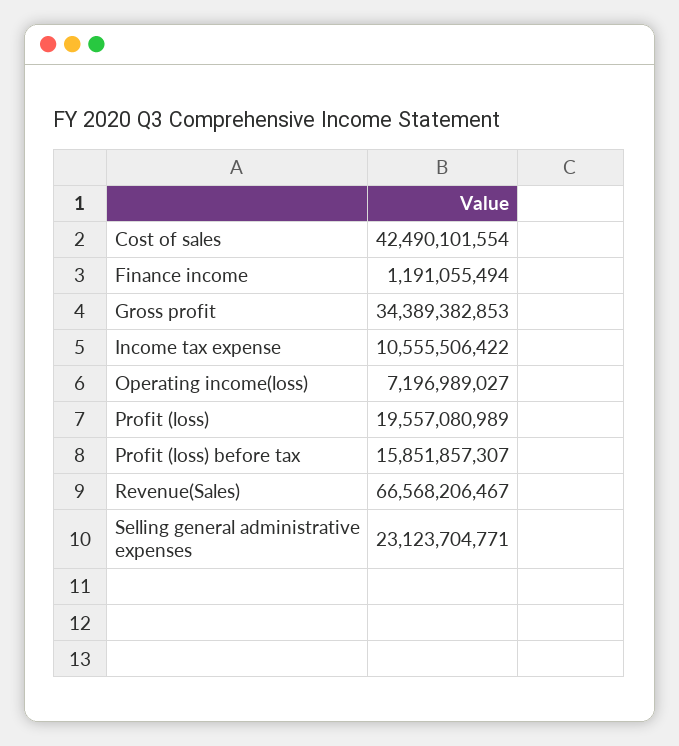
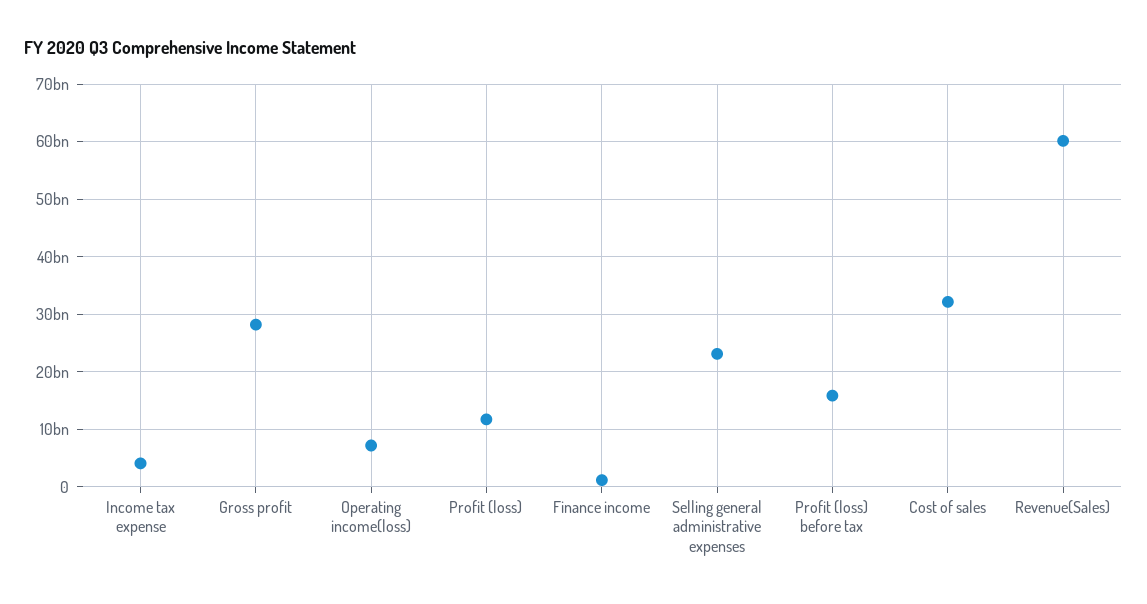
  {
-   "Cost of sales": 42490101554,
+   "Cost of sales": 32000000000,
    "Finance income": 1191055494,
-   "Gross profit": 34389382853,
+   "Gross profit": 28000000000,
-   "Income tax expense": 10555506422,
+   "Income tax expense": 4000000000,
    "Operating income(loss)": 7196989027,
-   "Profit (loss)": 19557080989,
+   "Profit (loss)": 12000000000,
    "Profit (loss) before tax": 15851857307,
-   "Revenue(Sales)": 66568206467,
+   "Revenue(Sales)": 60000000000,
    "Selling general administrative expenses": 23123704771
  }

